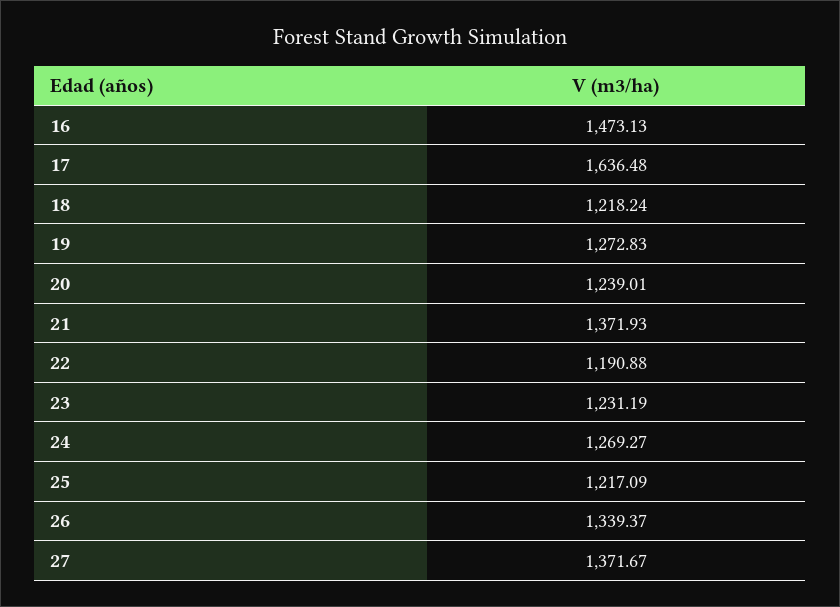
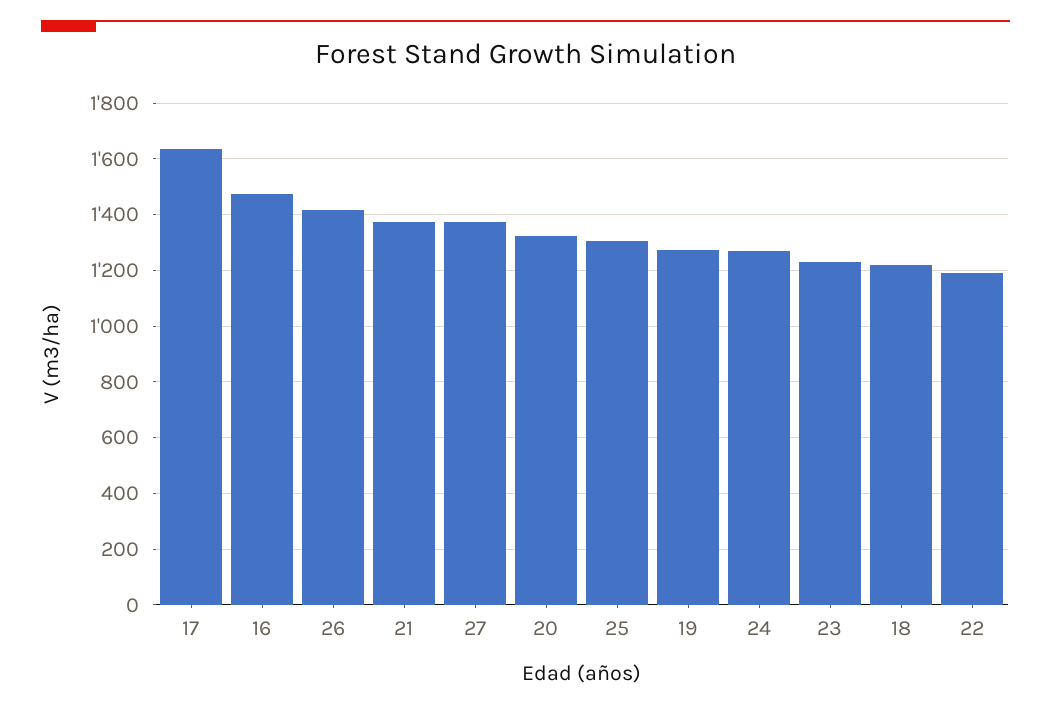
  {
    "16": 1473.13,
    "17": 1636.48,
    "18": 1218.24,
    "19": 1272.83,
-   "20": 1239.01,
+   "20": 1325,
    "21": 1371.93,
    "22": 1190.88,
    "23": 1231.19,
    "24": 1269.27,
-   "25": 1217.09,
+   "25": 1300,
-   "26": 1339.37,
+   "26": 1425,
    "27": 1371.67
  }

